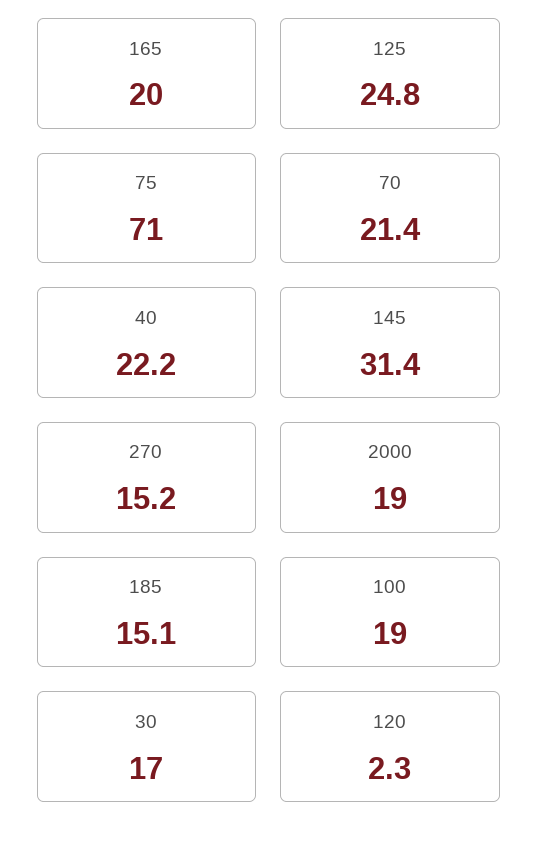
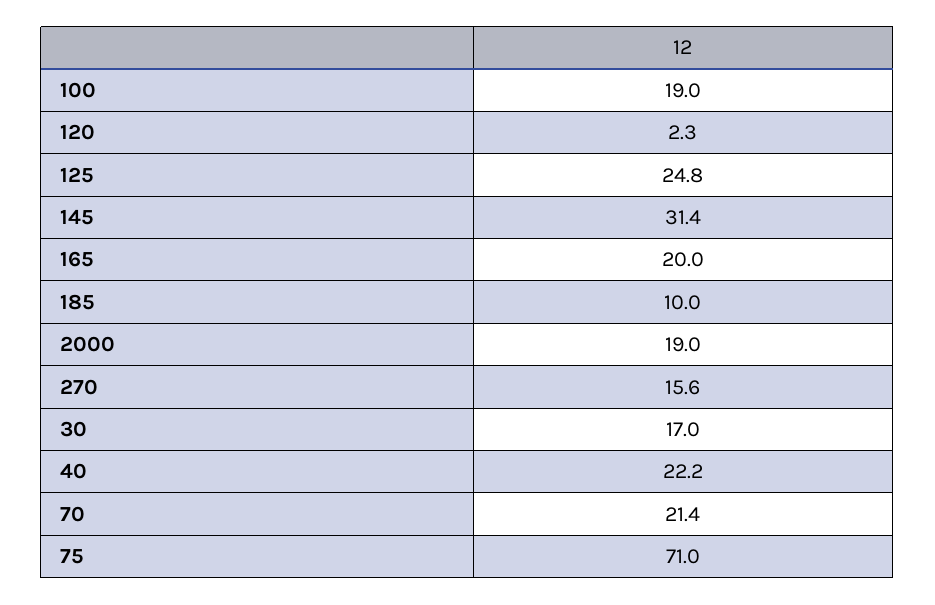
  {
    "165": 20,
    "125": 24.8,
    "75": 71,
    "70": 21.4,
    "40": 22.2,
    "145": 31.4,
-   "270": 15.2,
+   "270": 15.6,
    "2000": 19,
-   "185": 15.1,
+   "185": 10,
    "100": 19,
    "30": 17,
    "120": 2.3
  }

